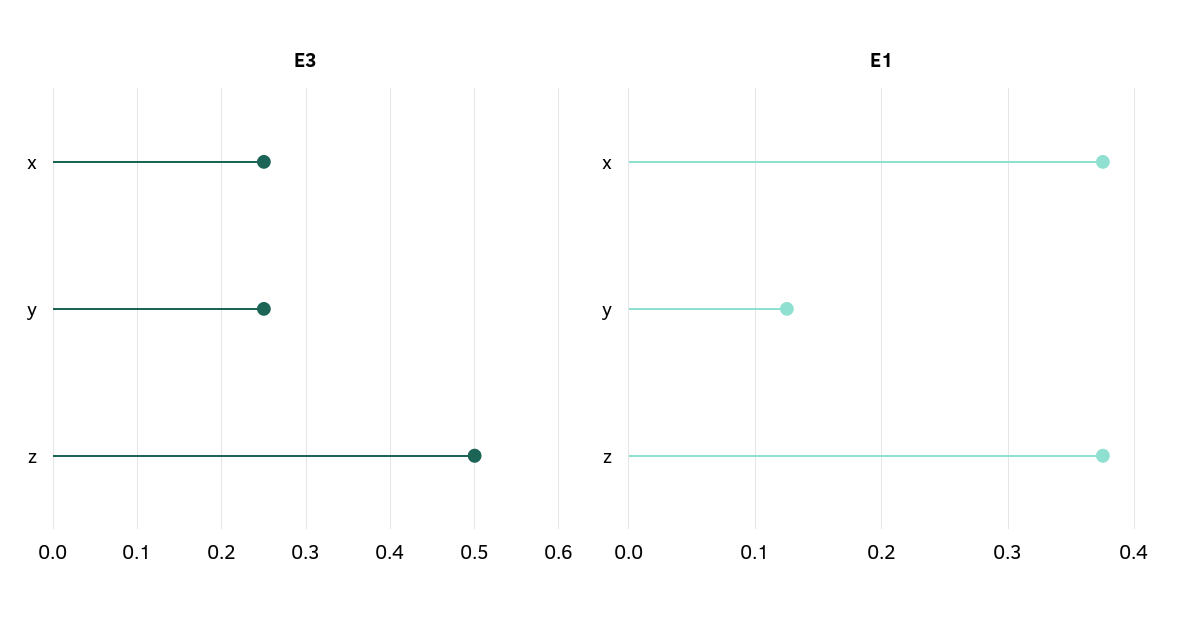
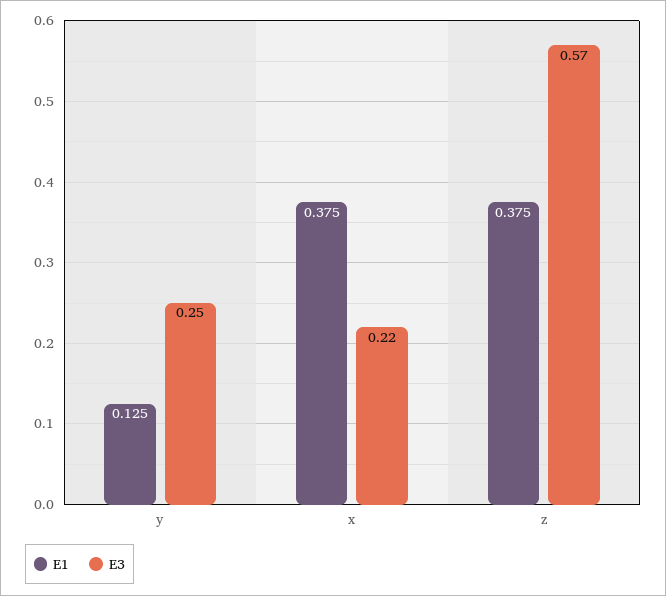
  {
    "E3": {
-     "x": 0.25,
+     "x": 0.22,
      "y": 0.25,
-     "z": 0.5
+     "z": 0.57
    },
    "E1": {
      "x": 0.375,
      "y": 0.125,
      "z": 0.375
    }
  }

